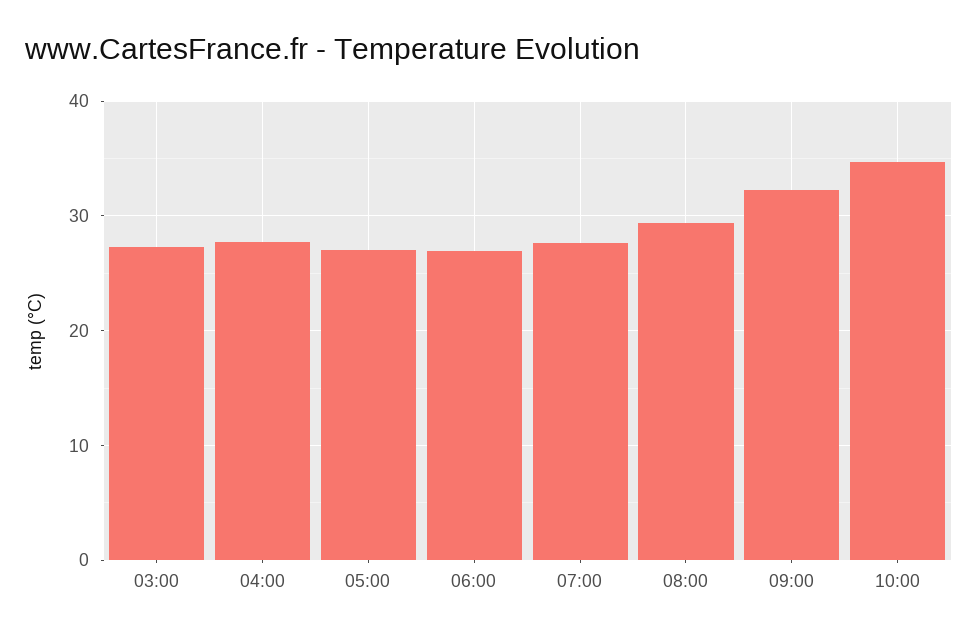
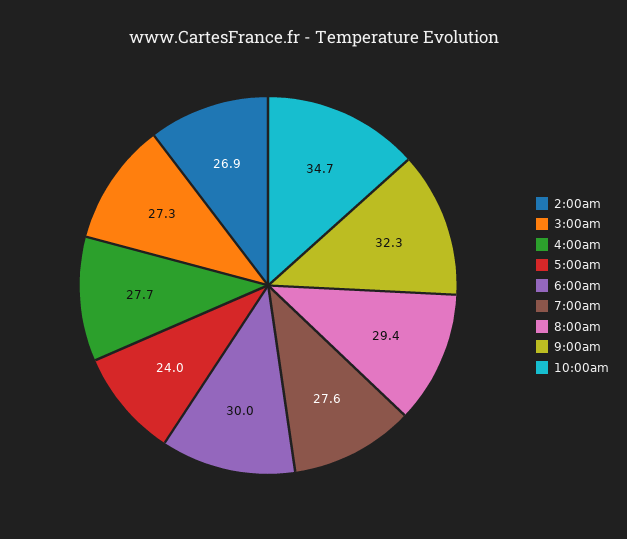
  {
    "03:00": 27.3,
    "04:00": 27.7,
-   "05:00": 27,
+   "05:00": 24,
-   "06:00": 27,
+   "06:00": 30,
    "07:00": 27.6,
    "08:00": 29.4,
    "09:00": 32.3,
-   "10:00": 34.7
+   "10:00": 34.7,
+   "2:00am": 26.9
  }

